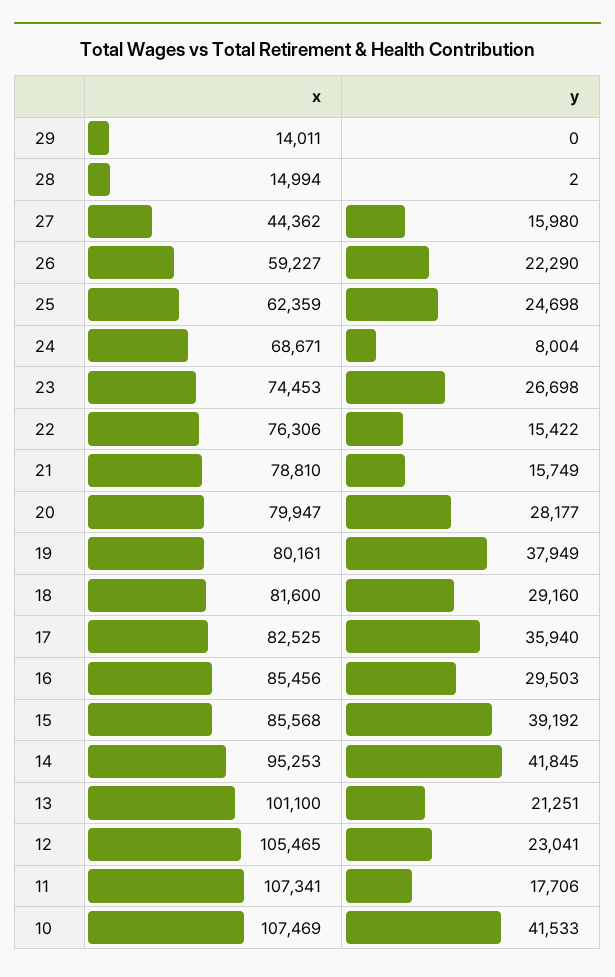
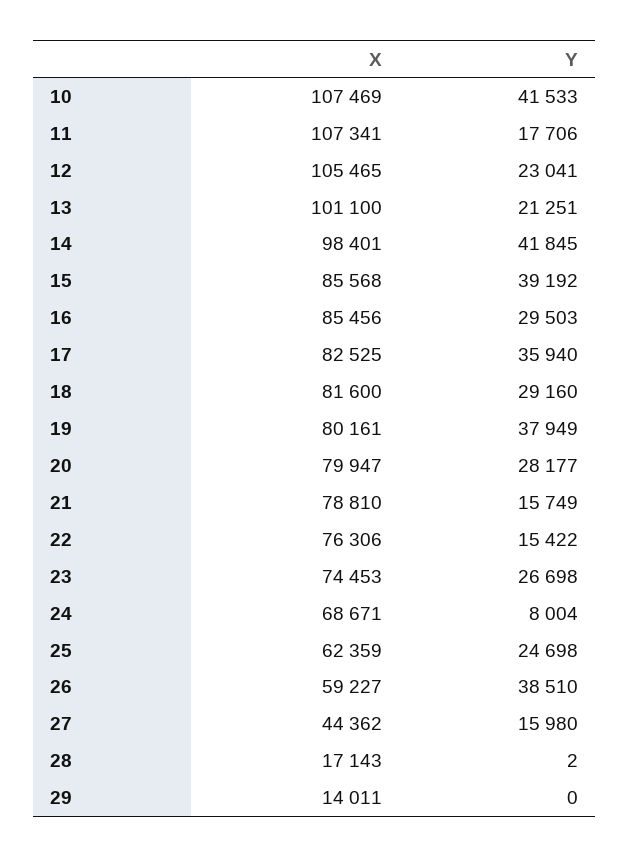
  {
    "x": {
      "29": 14011,
-     "28": 14994,
+     "28": 17143,
      "27": 44362,
      "26": 59227,
      "25": 62359,
      "24": 68671,
      "23": 74453,
      "22": 76306,
      "21": 78810,
      "20": 79947,
      "19": 80161,
      "18": 81600,
      "17": 82525,
      "16": 85456,
      "15": 85568,
-     "14": 95253,
+     "14": 98401,
      "13": 101100,
      "12": 105465,
      "11": 107341,
      "10": 107469
    },
    "y": {
      "29": 0,
      "28": 2,
      "27": 15980,
-     "26": 22290,
+     "26": 38510,
      "25": 24698,
      "24": 8004,
      "23": 26698,
      "22": 15422,
      "21": 15749,
      "20": 28177,
      "19": 37949,
      "18": 29160,
      "17": 35940,
      "16": 29503,
      "15": 39192,
      "14": 41845,
      "13": 21251,
      "12": 23041,
      "11": 17706,
      "10": 41533
    }
  }

